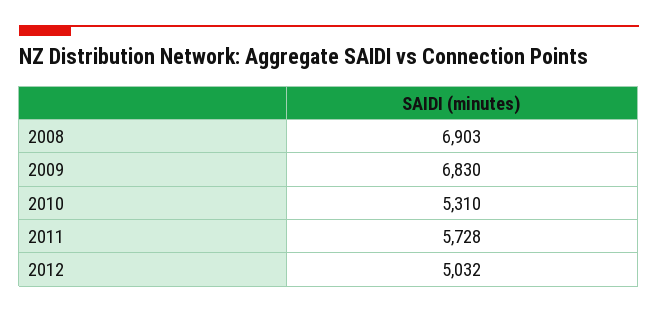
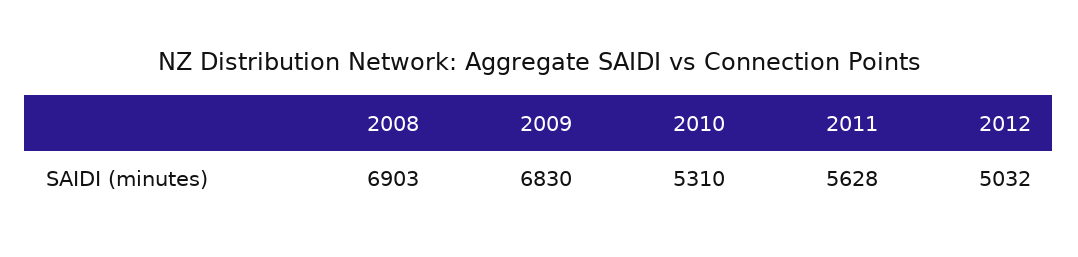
  {
    "2008": 6903,
    "2009": 6830,
    "2010": 5310,
-   "2011": 5728,
+   "2011": 5628,
    "2012": 5032
  }

